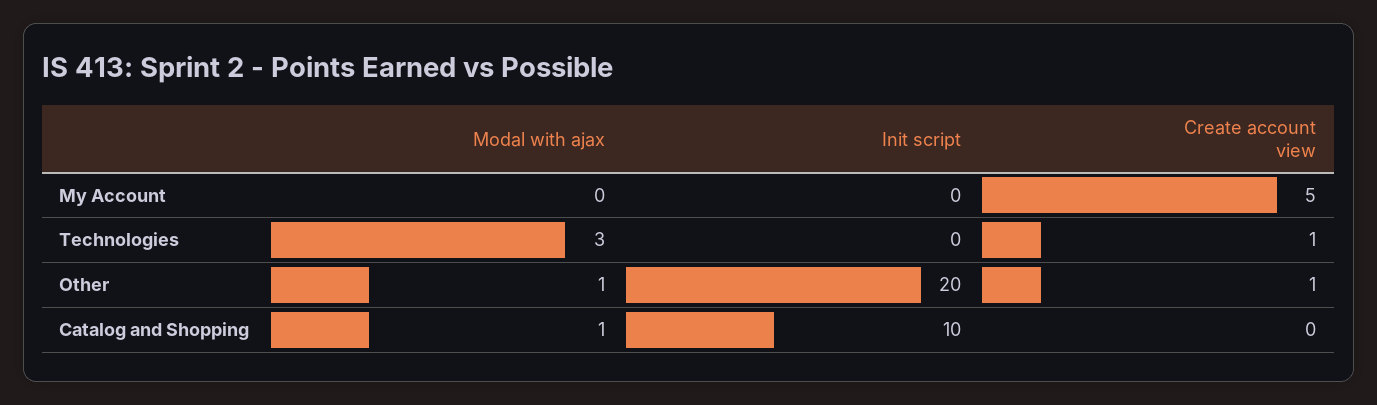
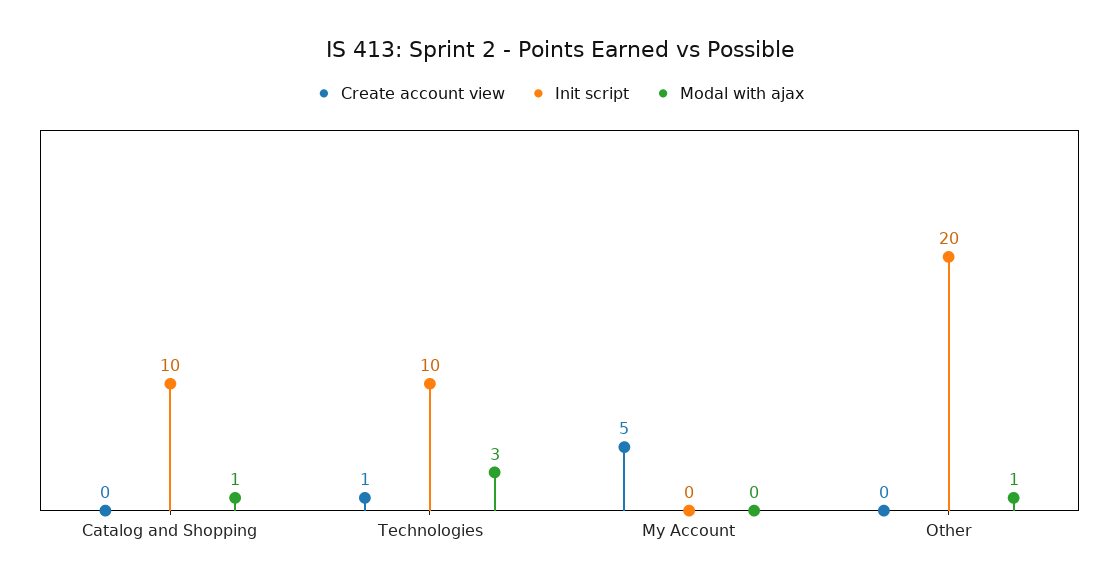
  {
    "Modal with ajax": {
      "My Account": 0,
      "Technologies": 3,
      "Other": 1,
      "Catalog and Shopping": 1
    },
    "Init script": {
      "My Account": 0,
-     "Technologies": 0,
+     "Technologies": 10,
      "Other": 20,
      "Catalog and Shopping": 10
    },
    "Create account view": {
      "My Account": 5,
      "Technologies": 1,
-     "Other": 1,
+     "Other": 0,
      "Catalog and Shopping": 0
    }
  }

